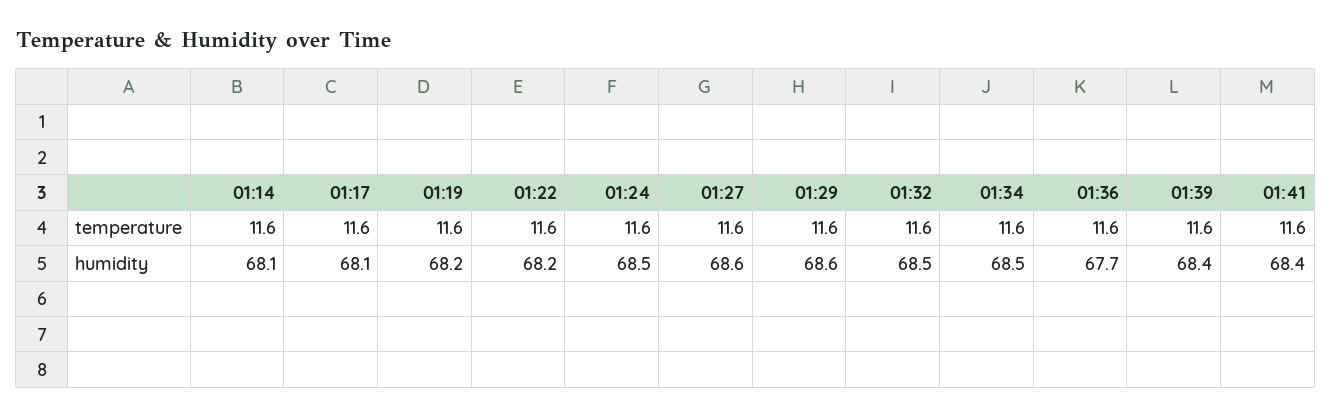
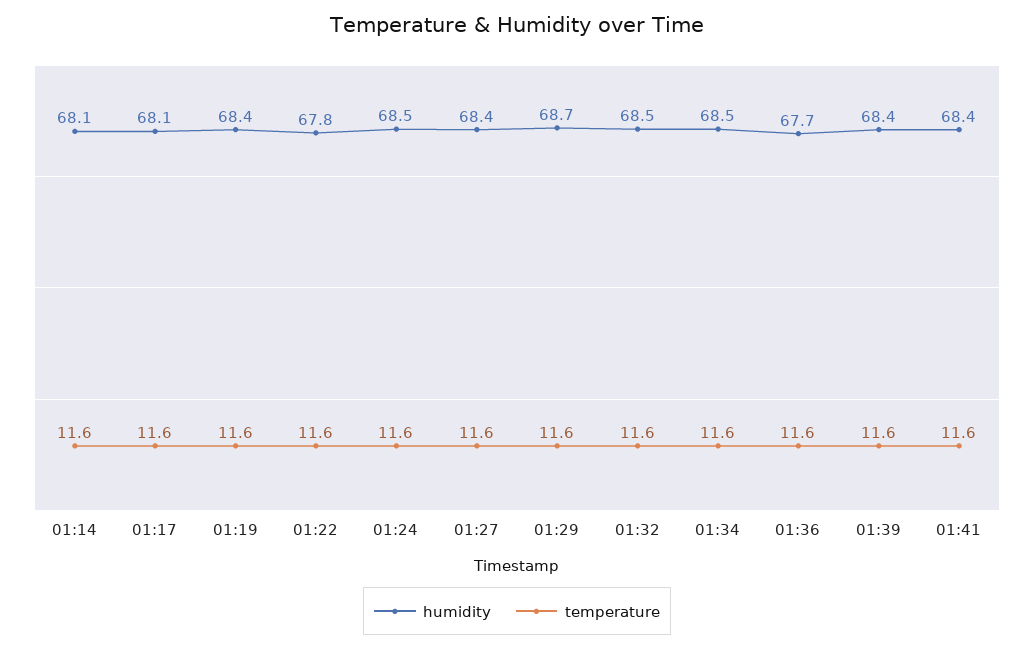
  {
    "temperature": {
      "01:14": 11.6,
      "01:17": 11.6,
      "01:19": 11.6,
      "01:22": 11.6,
      "01:24": 11.6,
      "01:27": 11.6,
      "01:29": 11.6,
      "01:32": 11.6,
      "01:34": 11.6,
      "01:36": 11.6,
      "01:39": 11.6,
      "01:41": 11.6
    },
    "humidity": {
      "01:14": 68.1,
      "01:17": 68.1,
-     "01:19": 68.2,
+     "01:19": 68.4,
-     "01:22": 68.2,
+     "01:22": 67.8,
      "01:24": 68.5,
-     "01:27": 68.6,
+     "01:27": 68.4,
-     "01:29": 68.6,
+     "01:29": 68.7,
      "01:32": 68.5,
      "01:34": 68.5,
      "01:36": 67.7,
      "01:39": 68.4,
      "01:41": 68.4
    }
  }

